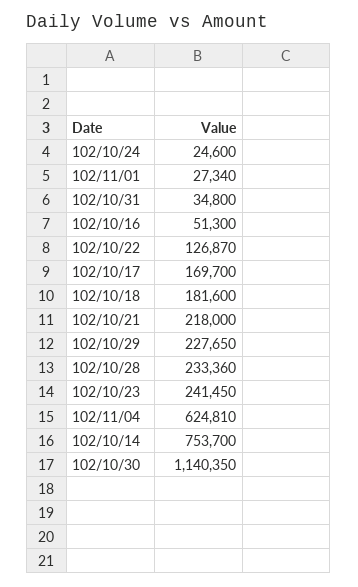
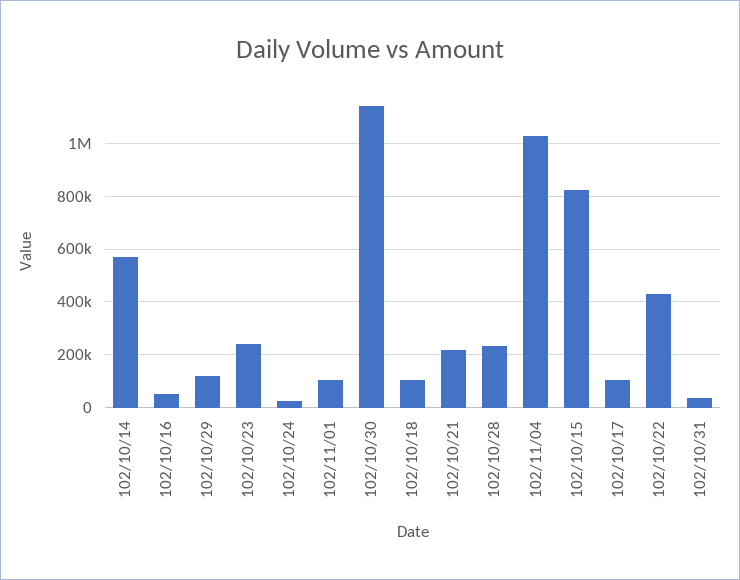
  {
    "102/10/24": 24600,
-   "102/11/01": 27340,
+   "102/11/01": 100000,
    "102/10/31": 34800,
    "102/10/16": 51300,
-   "102/10/22": 126870,
+   "102/10/22": 425000,
-   "102/10/17": 169700,
+   "102/10/17": 100000,
-   "102/10/18": 181600,
+   "102/10/18": 100000,
    "102/10/21": 218000,
-   "102/10/29": 227650,
+   "102/10/29": 125000,
    "102/10/28": 233360,
    "102/10/23": 241450,
-   "102/11/04": 624810,
+   "102/11/04": 1025000,
-   "102/10/14": 753700,
+   "102/10/14": 575000,
-   "102/10/30": 1140350
+   "102/10/30": 1140350,
+   "102/10/15": 825000
  }

